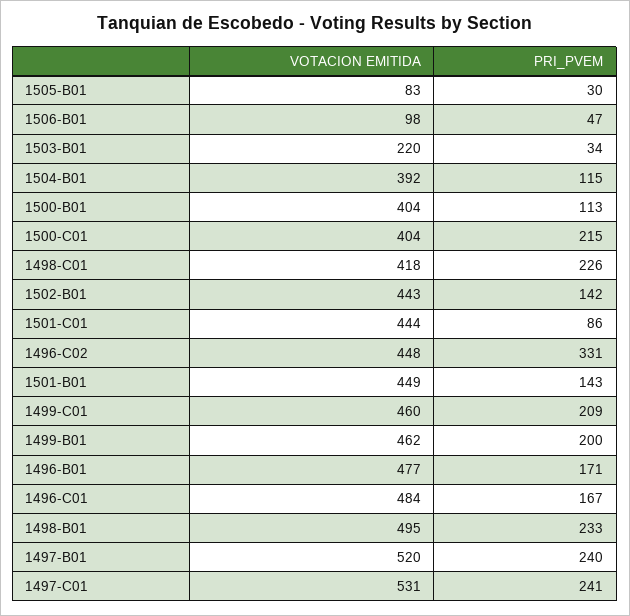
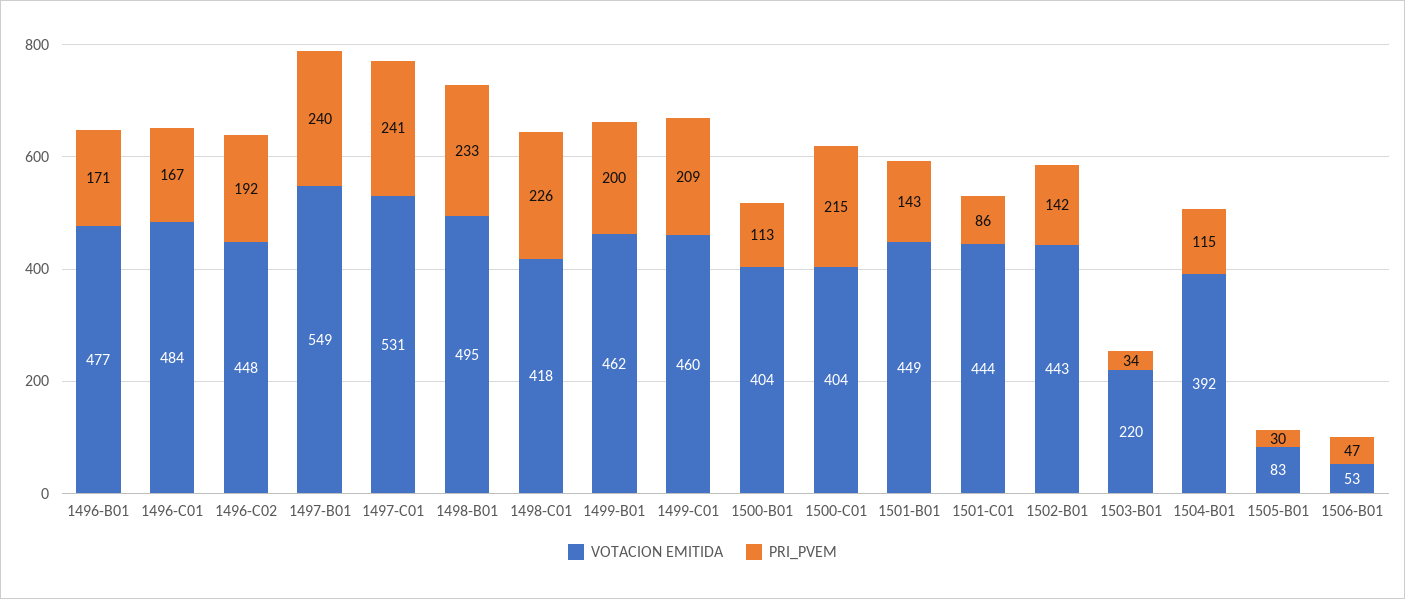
  {
    "VOTACION EMITIDA": {
      "1505-B01": 83,
-     "1506-B01": 98,
+     "1506-B01": 53,
      "1503-B01": 220,
      "1504-B01": 392,
      "1500-B01": 404,
      "1500-C01": 404,
      "1498-C01": 418,
      "1502-B01": 443,
      "1501-C01": 444,
      "1496-C02": 448,
      "1501-B01": 449,
      "1499-C01": 460,
      "1499-B01": 462,
      "1496-B01": 477,
      "1496-C01": 484,
      "1498-B01": 495,
-     "1497-B01": 520,
+     "1497-B01": 549,
      "1497-C01": 531
    },
    "PRI_PVEM": {
      "1505-B01": 30,
      "1506-B01": 47,
      "1503-B01": 34,
      "1504-B01": 115,
      "1500-B01": 113,
      "1500-C01": 215,
      "1498-C01": 226,
      "1502-B01": 142,
      "1501-C01": 86,
-     "1496-C02": 331,
+     "1496-C02": 192,
      "1501-B01": 143,
      "1499-C01": 209,
      "1499-B01": 200,
      "1496-B01": 171,
      "1496-C01": 167,
      "1498-B01": 233,
      "1497-B01": 240,
      "1497-C01": 241
    }
  }

